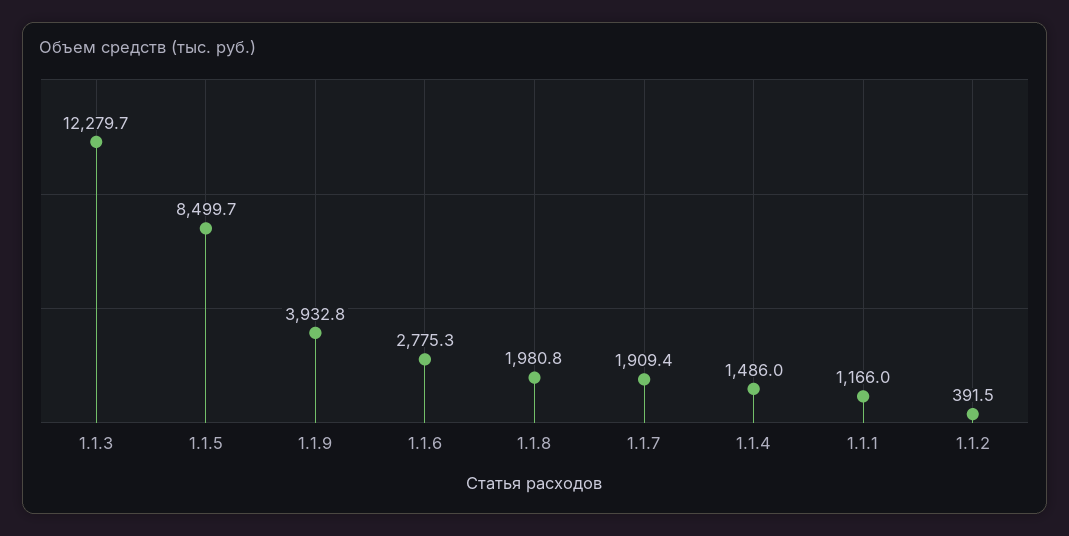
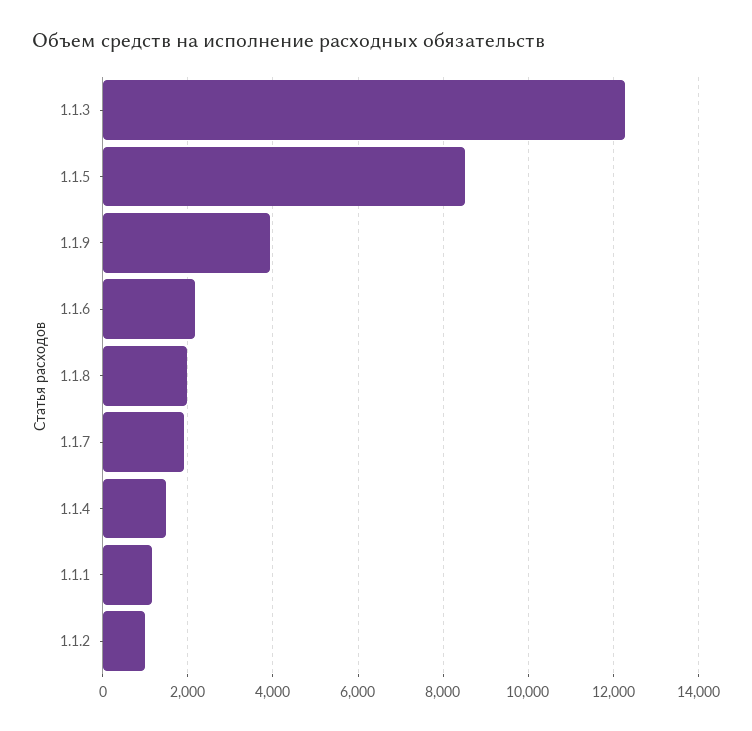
  {
    "1.1.3": 12279.7,
    "1.1.5": 8499.7,
    "1.1.9": 3932.8,
-   "1.1.6": 2775.3,
+   "1.1.6": 2200,
    "1.1.8": 1980.8,
    "1.1.7": 1909.4,
    "1.1.4": 1486,
    "1.1.1": 1166,
-   "1.1.2": 391.5
+   "1.1.2": 1000
  }

